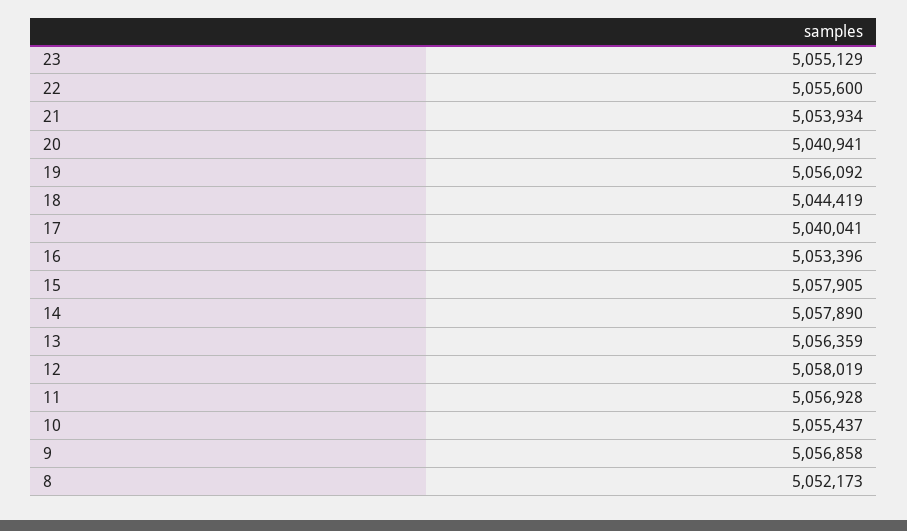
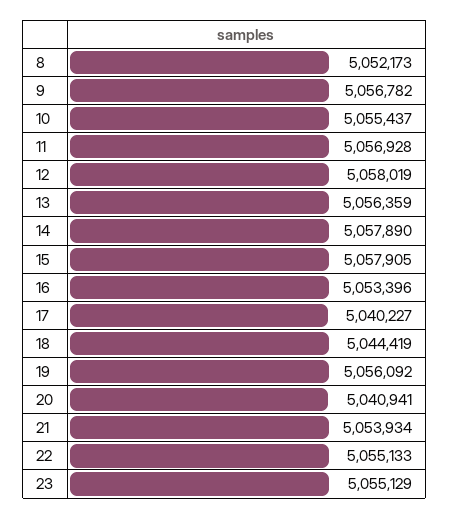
  {
    "23": 5055129,
-   "22": 5055600,
+   "22": 5055133,
    "21": 5053934,
    "20": 5040941,
    "19": 5056092,
    "18": 5044419,
-   "17": 5040041,
+   "17": 5040227,
    "16": 5053396,
    "15": 5057905,
    "14": 5057890,
    "13": 5056359,
    "12": 5058019,
    "11": 5056928,
    "10": 5055437,
-   "9": 5056858,
+   "9": 5056782,
    "8": 5052173
  }

